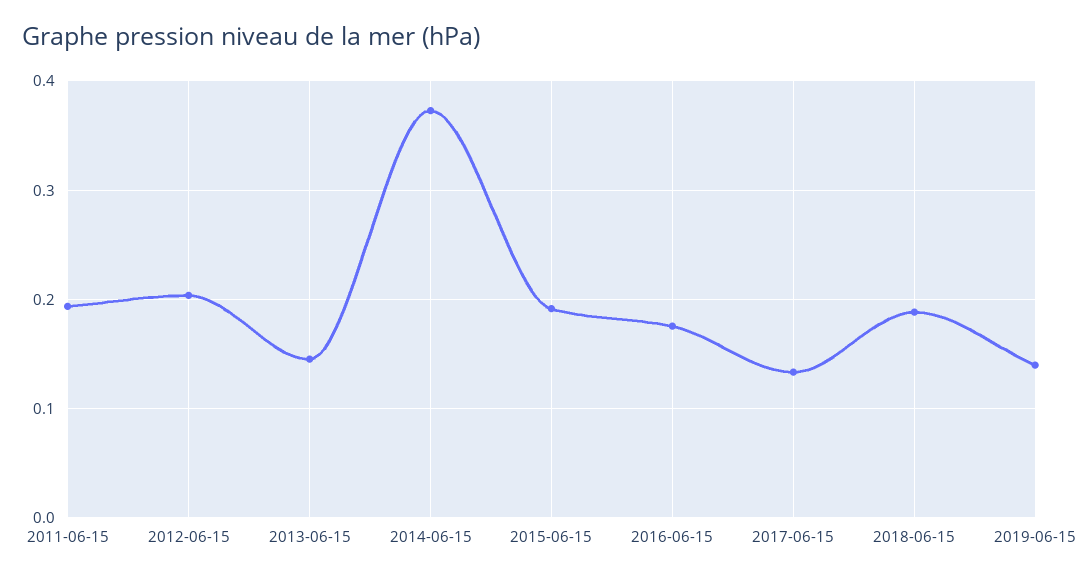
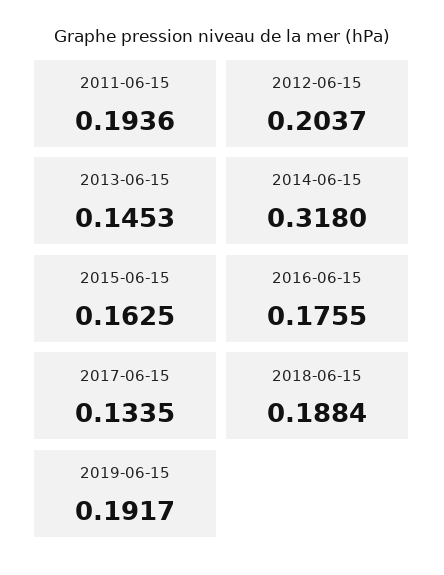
  {
    "2011-06-15": 0.1936,
    "2012-06-15": 0.2037,
    "2013-06-15": 0.1453,
-   "2014-06-15": 0.37,
+   "2014-06-15": 0.318,
-   "2015-06-15": 0.19,
+   "2015-06-15": 0.1625,
    "2016-06-15": 0.1755,
    "2017-06-15": 0.1335,
    "2018-06-15": 0.1884,
-   "2019-06-15": 0.14
+   "2019-06-15": 0.1917
  }

